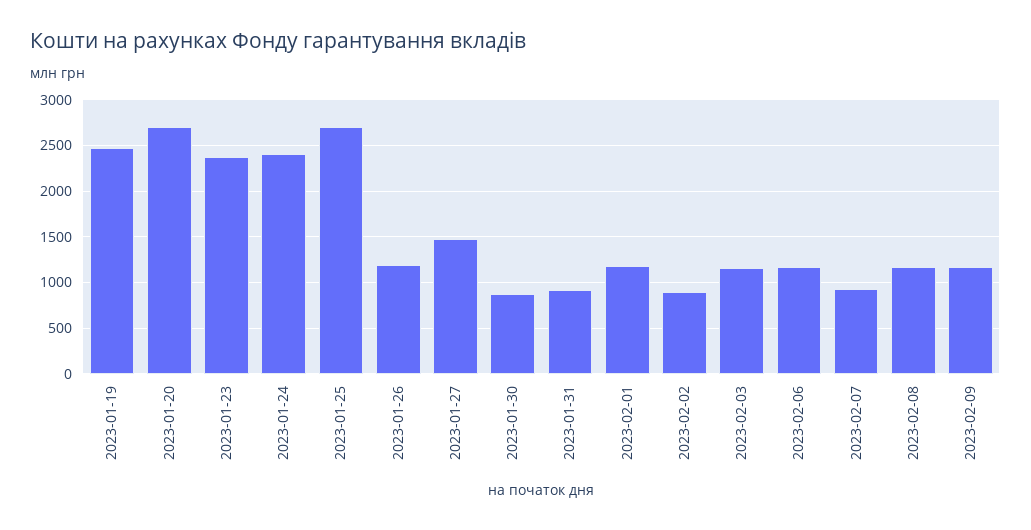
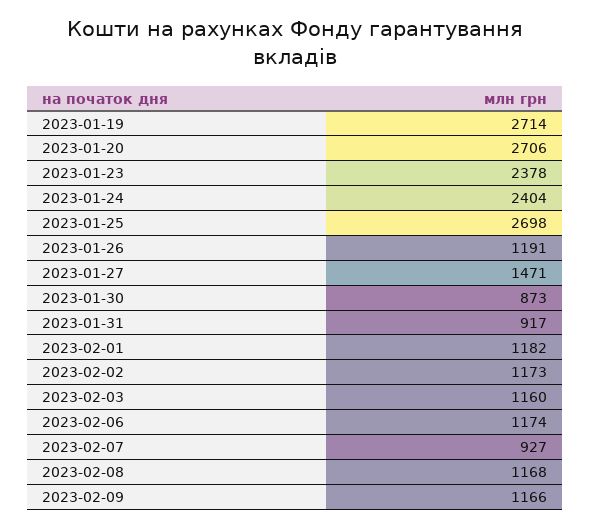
  {
-   "2023-01-19": 2500,
+   "2023-01-19": 2714,
    "2023-01-20": 2706,
    "2023-01-23": 2378,
    "2023-01-24": 2404,
    "2023-01-25": 2698,
    "2023-01-26": 1191,
    "2023-01-27": 1471,
    "2023-01-30": 873,
    "2023-01-31": 917,
    "2023-02-01": 1182,
-   "2023-02-02": 900,
+   "2023-02-02": 1173,
    "2023-02-03": 1160,
    "2023-02-06": 1174,
    "2023-02-07": 927,
    "2023-02-08": 1168,
    "2023-02-09": 1166
  }

